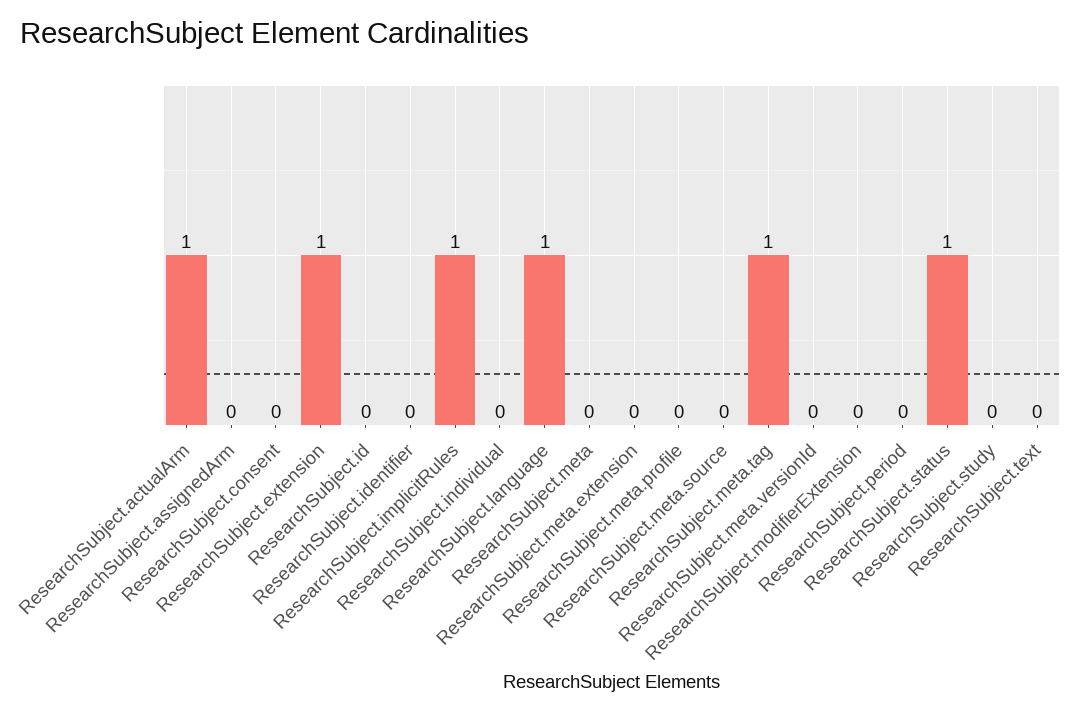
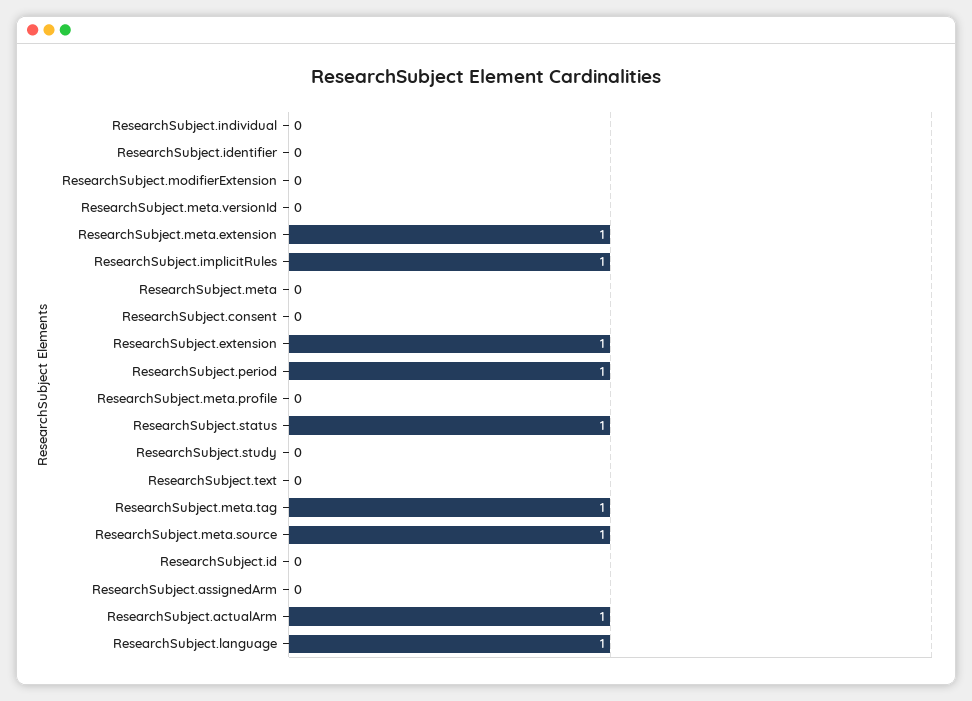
  {
    "ResearchSubject.actualArm": 1,
    "ResearchSubject.assignedArm": 0,
    "ResearchSubject.consent": 0,
    "ResearchSubject.extension": 1,
    "ResearchSubject.id": 0,
    "ResearchSubject.identifier": 0,
    "ResearchSubject.implicitRules": 1,
    "ResearchSubject.individual": 0,
    "ResearchSubject.language": 1,
    "ResearchSubject.meta": 0,
-   "ResearchSubject.meta.extension": 0,
+   "ResearchSubject.meta.extension": 1,
    "ResearchSubject.meta.profile": 0,
-   "ResearchSubject.meta.source": 0,
+   "ResearchSubject.meta.source": 1,
    "ResearchSubject.meta.tag": 1,
    "ResearchSubject.meta.versionId": 0,
    "ResearchSubject.modifierExtension": 0,
-   "ResearchSubject.period": 0,
+   "ResearchSubject.period": 1,
    "ResearchSubject.status": 1,
    "ResearchSubject.study": 0,
    "ResearchSubject.text": 0
  }

